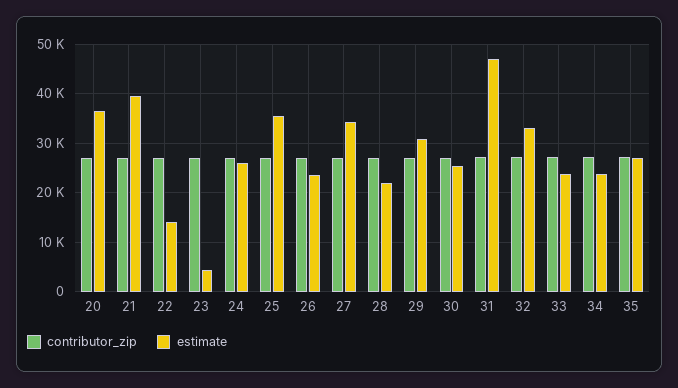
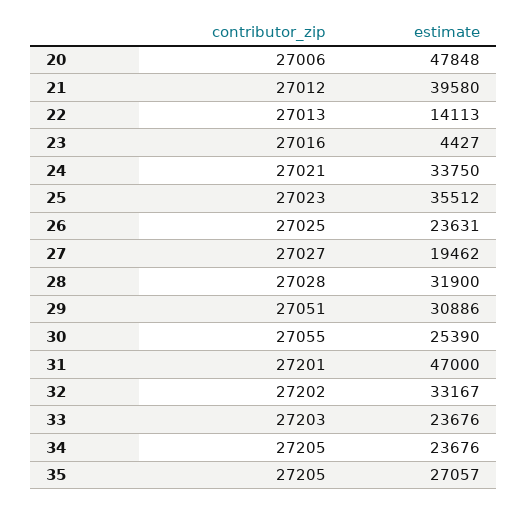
  {
    "contributor_zip": {
      "20": 27006,
      "21": 27012,
      "22": 27013,
      "23": 27016,
      "24": 27021,
      "25": 27023,
      "26": 27025,
      "27": 27027,
      "28": 27028,
      "29": 27051,
      "30": 27055,
      "31": 27201,
      "32": 27202,
      "33": 27203,
      "34": 27205,
      "35": 27205
    },
    "estimate": {
-     "20": 36000,
+     "20": 47848,
      "21": 39580,
      "22": 14113,
      "23": 4427,
-     "24": 26000,
+     "24": 33750,
      "25": 35512,
      "26": 23631,
-     "27": 34000,
+     "27": 19462,
-     "28": 22000,
+     "28": 31900,
      "29": 30886,
      "30": 25390,
      "31": 47000,
      "32": 33167,
      "33": 23676,
      "34": 23676,
      "35": 27057
    }
  }

